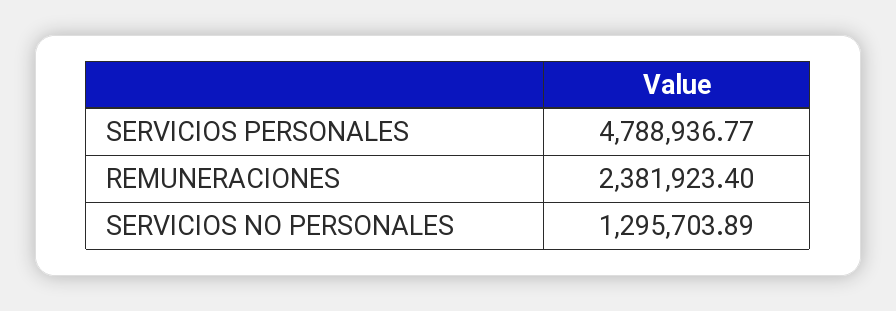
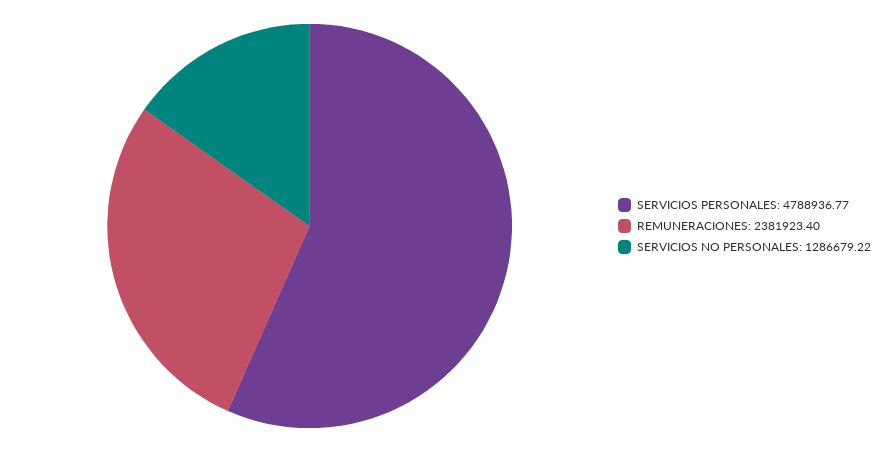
  {
    "SERVICIOS PERSONALES": 4788936.77,
    "REMUNERACIONES": 2381923.4,
-   "SERVICIOS NO PERSONALES": 1295703.89
+   "SERVICIOS NO PERSONALES": 1286679.22
  }

